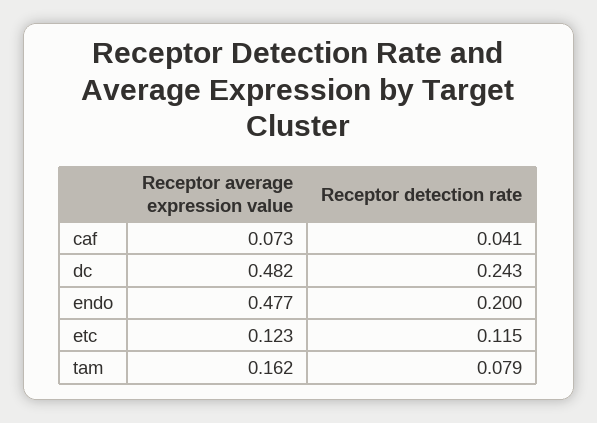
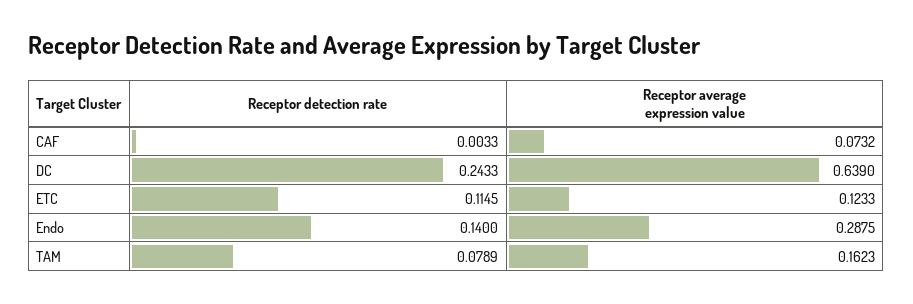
  {
    "Receptor average expression value": {
      "caf": 0.0732,
-     "dc": 0.482,
+     "dc": 0.639,
-     "endo": 0.477,
+     "endo": 0.2875,
      "etc": 0.1233,
      "tam": 0.1623
    },
    "Receptor detection rate": {
-     "caf": 0.041,
+     "caf": 0.0033,
      "dc": 0.2433,
-     "endo": 0.2,
+     "endo": 0.14,
      "etc": 0.1145,
      "tam": 0.0789
    }
  }

